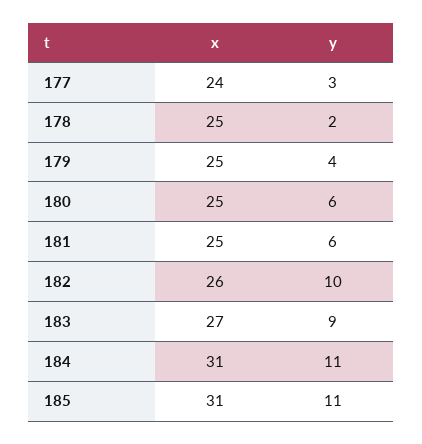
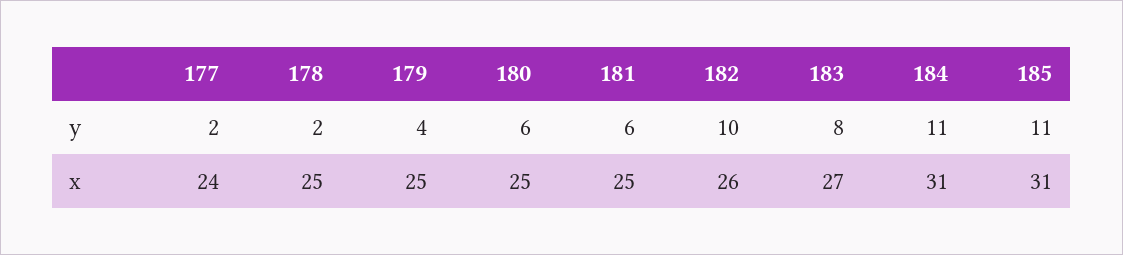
  {
    "x": {
      "177": 24,
      "178": 25,
      "179": 25,
      "180": 25,
      "181": 25,
      "182": 26,
      "183": 27,
      "184": 31,
      "185": 31
    },
    "y": {
-     "177": 3,
+     "177": 2,
      "178": 2,
      "179": 4,
      "180": 6,
      "181": 6,
      "182": 10,
-     "183": 9,
+     "183": 8,
      "184": 11,
      "185": 11
    }
  }

